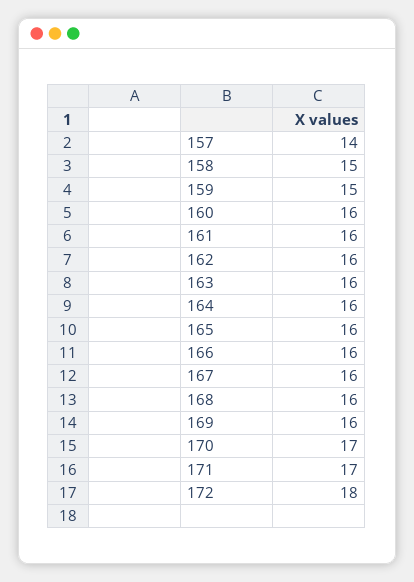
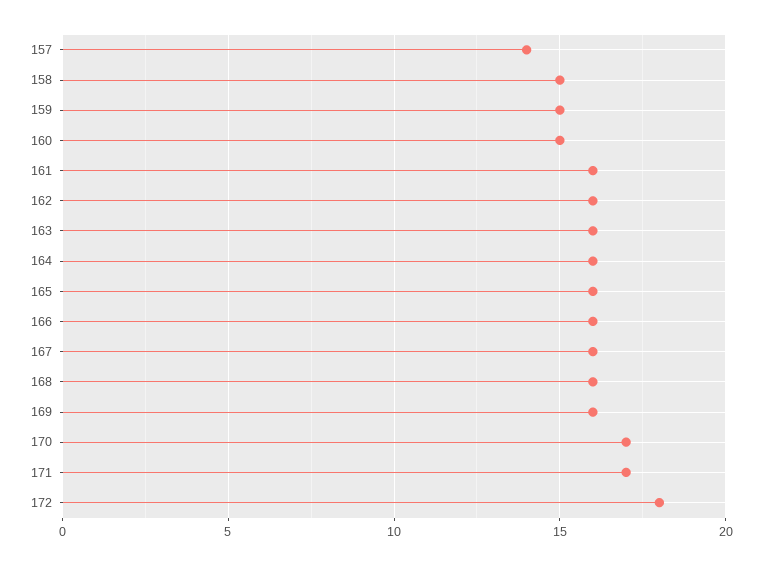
  {
    "157": 14,
    "158": 15,
    "159": 15,
-   "160": 16,
+   "160": 15,
    "161": 16,
    "162": 16,
    "163": 16,
    "164": 16,
    "165": 16,
    "166": 16,
    "167": 16,
    "168": 16,
    "169": 16,
    "170": 17,
    "171": 17,
    "172": 18
  }

